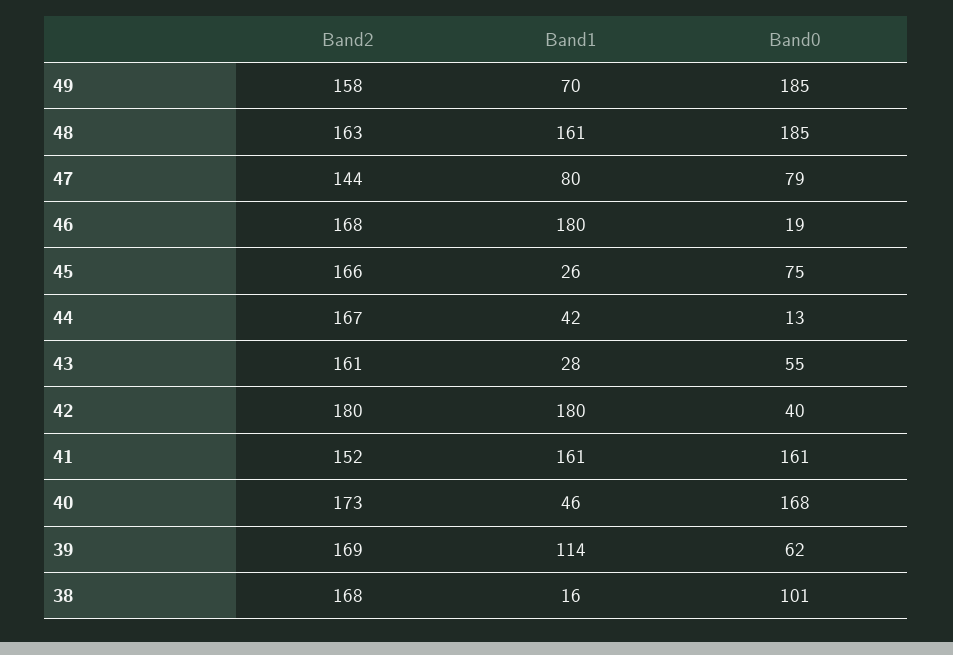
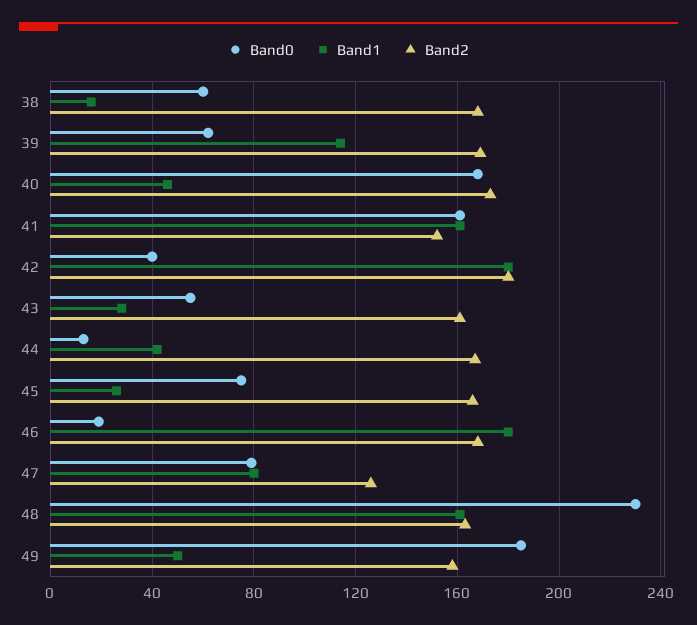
  {
    "Band2": {
      "49": 158,
      "48": 163,
-     "47": 144,
+     "47": 125,
      "46": 168,
      "45": 166,
      "44": 167,
      "43": 161,
      "42": 180,
      "41": 152,
      "40": 173,
      "39": 169,
      "38": 168
    },
    "Band1": {
-     "49": 70,
+     "49": 50,
      "48": 161,
      "47": 80,
      "46": 180,
      "45": 26,
      "44": 42,
      "43": 28,
      "42": 180,
      "41": 161,
      "40": 46,
      "39": 114,
      "38": 16
    },
    "Band0": {
      "49": 185,
-     "48": 185,
+     "48": 230,
      "47": 79,
      "46": 19,
      "45": 75,
      "44": 13,
      "43": 55,
      "42": 40,
      "41": 161,
      "40": 168,
      "39": 62,
-     "38": 101
+     "38": 60
    }
  }

